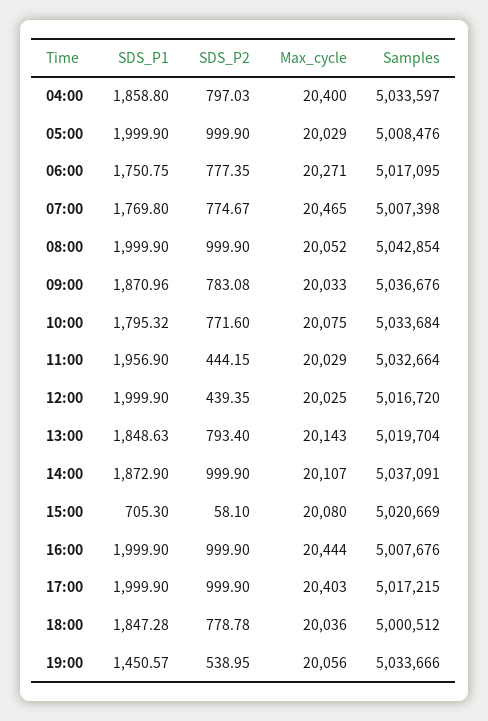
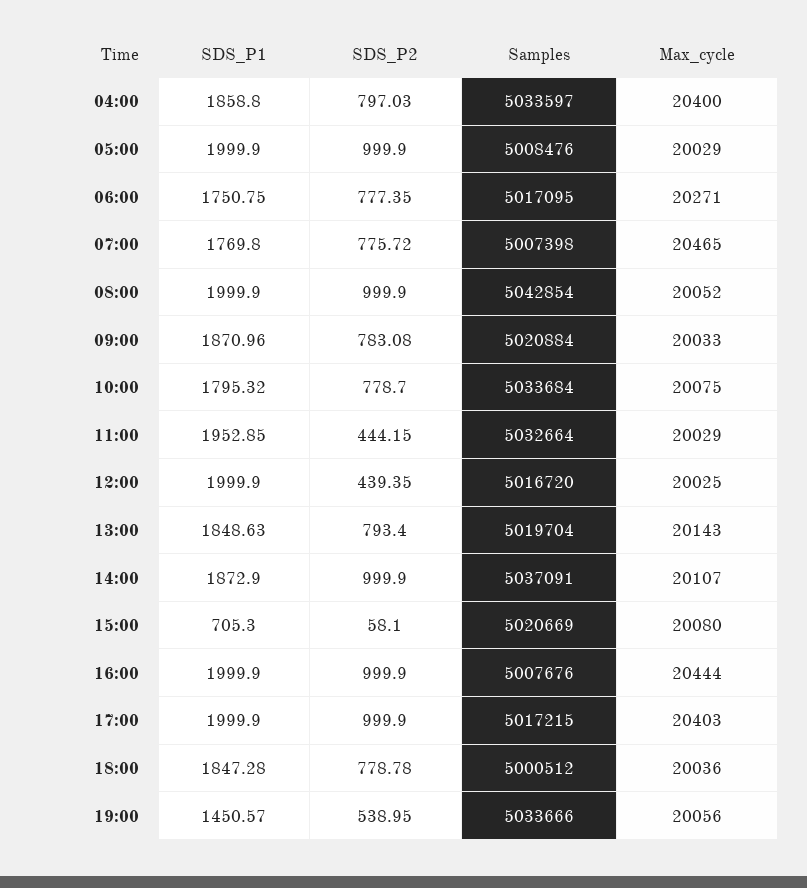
  {
    "SDS_P1": {
      "04:00": 1858.8,
      "05:00": 1999.9,
      "06:00": 1750.75,
      "07:00": 1769.8,
      "08:00": 1999.9,
      "09:00": 1870.96,
      "10:00": 1795.32,
-     "11:00": 1956.9,
+     "11:00": 1952.85,
      "12:00": 1999.9,
      "13:00": 1848.63,
      "14:00": 1872.9,
      "15:00": 705.3,
      "16:00": 1999.9,
      "17:00": 1999.9,
      "18:00": 1847.28,
      "19:00": 1450.57
    },
    "SDS_P2": {
      "04:00": 797.03,
      "05:00": 999.9,
      "06:00": 777.35,
-     "07:00": 774.67,
+     "07:00": 775.72,
      "08:00": 999.9,
      "09:00": 783.08,
-     "10:00": 771.6,
+     "10:00": 778.7,
      "11:00": 444.15,
      "12:00": 439.35,
      "13:00": 793.4,
      "14:00": 999.9,
      "15:00": 58.1,
      "16:00": 999.9,
      "17:00": 999.9,
      "18:00": 778.78,
      "19:00": 538.95
    },
    "Max_cycle": {
      "04:00": 20400,
      "05:00": 20029,
      "06:00": 20271,
      "07:00": 20465,
      "08:00": 20052,
      "09:00": 20033,
      "10:00": 20075,
      "11:00": 20029,
      "12:00": 20025,
      "13:00": 20143,
      "14:00": 20107,
      "15:00": 20080,
      "16:00": 20444,
      "17:00": 20403,
      "18:00": 20036,
      "19:00": 20056
    },
    "Samples": {
      "04:00": 5033597,
      "05:00": 5008476,
      "06:00": 5017095,
      "07:00": 5007398,
      "08:00": 5042854,
-     "09:00": 5036676,
+     "09:00": 5020884,
      "10:00": 5033684,
      "11:00": 5032664,
      "12:00": 5016720,
      "13:00": 5019704,
      "14:00": 5037091,
      "15:00": 5020669,
      "16:00": 5007676,
      "17:00": 5017215,
      "18:00": 5000512,
      "19:00": 5033666
    }
  }

